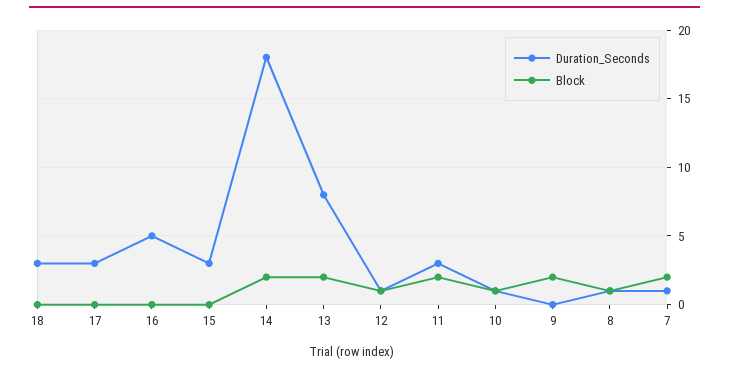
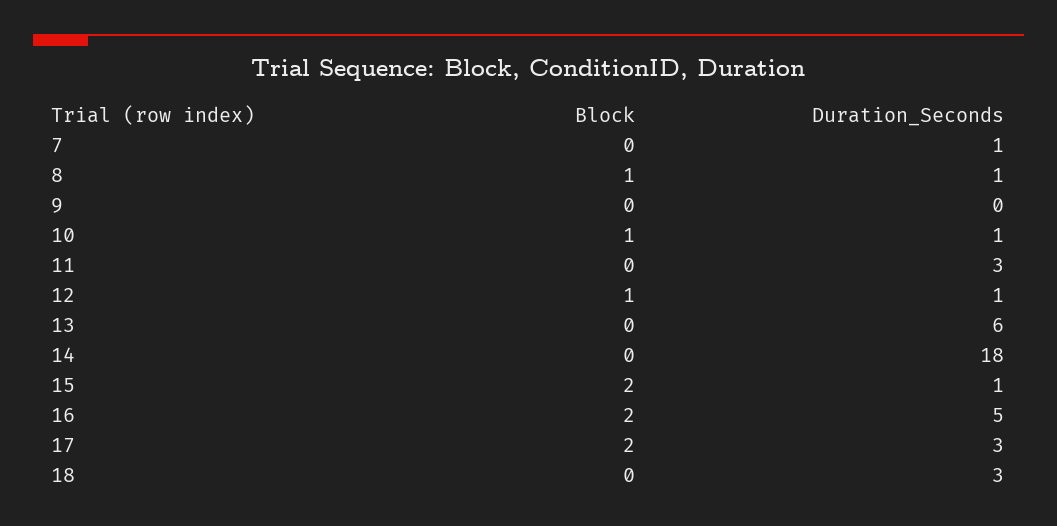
  {
    "Duration_Seconds": {
      "18": 3,
      "17": 3,
      "16": 5,
-     "15": 3,
+     "15": 1,
      "14": 18,
-     "13": 8,
+     "13": 6,
      "12": 1,
      "11": 3,
      "10": 1,
      "9": 0,
      "8": 1,
      "7": 1
    },
    "Block": {
      "18": 0,
-     "17": 0,
+     "17": 2,
-     "16": 0,
+     "16": 2,
-     "15": 0,
+     "15": 2,
-     "14": 2,
+     "14": 0,
-     "13": 2,
+     "13": 0,
      "12": 1,
-     "11": 2,
+     "11": 0,
      "10": 1,
-     "9": 2,
+     "9": 0,
      "8": 1,
-     "7": 2
+     "7": 0
    }
  }

